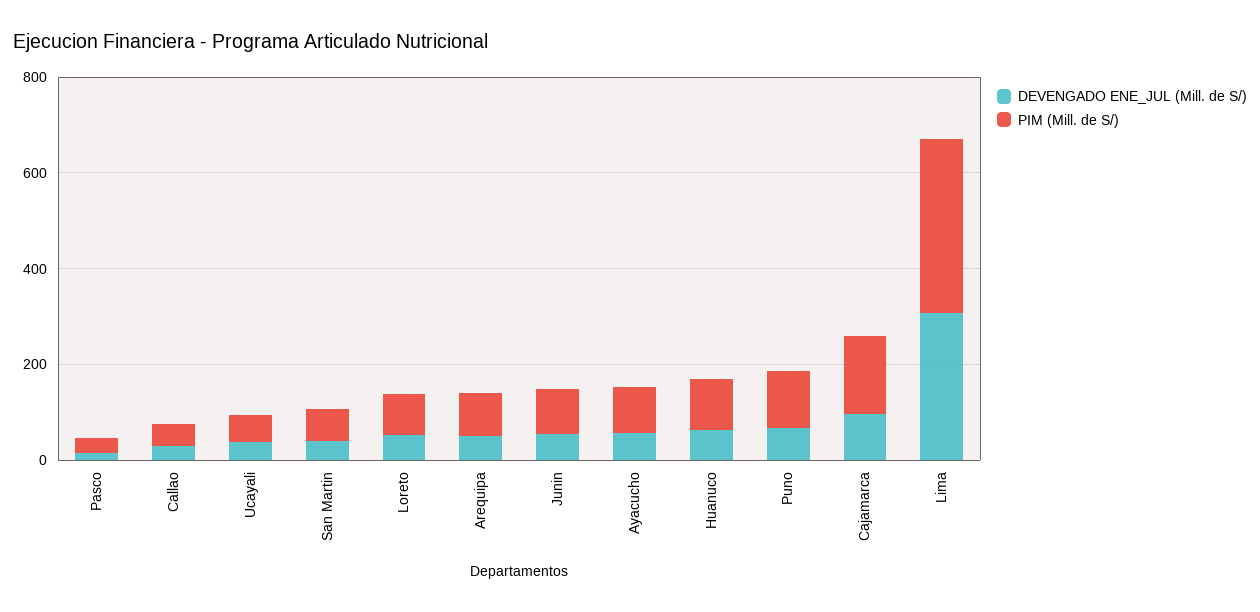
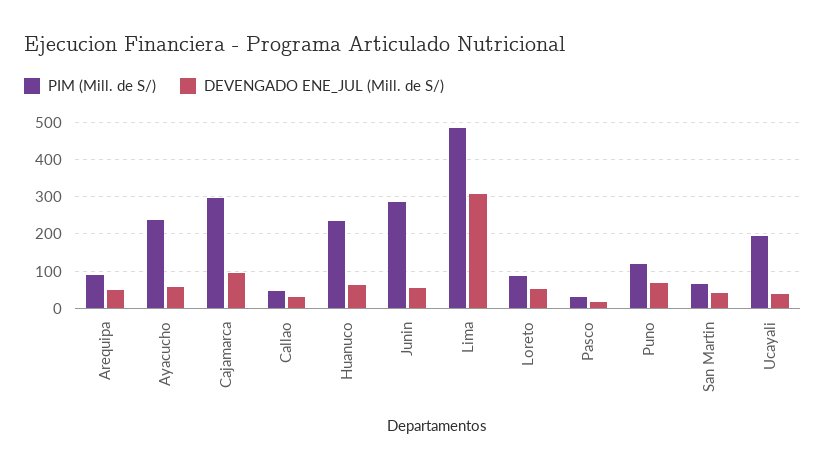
  {
    "DEVENGADO ENE_JUL (Mill. de S/)": {
      "Pasco": 20,
      "Callao": 20,
      "Ucayali": 40,
      "San Martin": 40,
      "Loreto": 60,
      "Arequipa": 60,
      "Junin": 60,
      "Ayacucho": 60,
      "Huanuco": 60,
      "Puno": 60,
      "Cajamarca": 100,
      "Lima": 300
    },
    "PIM (Mill. de S/)": {
      "Pasco": 20,
      "Callao": 40,
-     "Ucayali": 50,
+     "Ucayali": 200,
      "San Martin": 60,
      "Loreto": 80,
      "Arequipa": 100,
-     "Junin": 100,
+     "Junin": 280,
-     "Ayacucho": 100,
+     "Ayacucho": 240,
-     "Huanuco": 100,
+     "Huanuco": 240,
      "Puno": 120,
-     "Cajamarca": 150,
+     "Cajamarca": 300,
-     "Lima": 350
+     "Lima": 480
    }
  }

